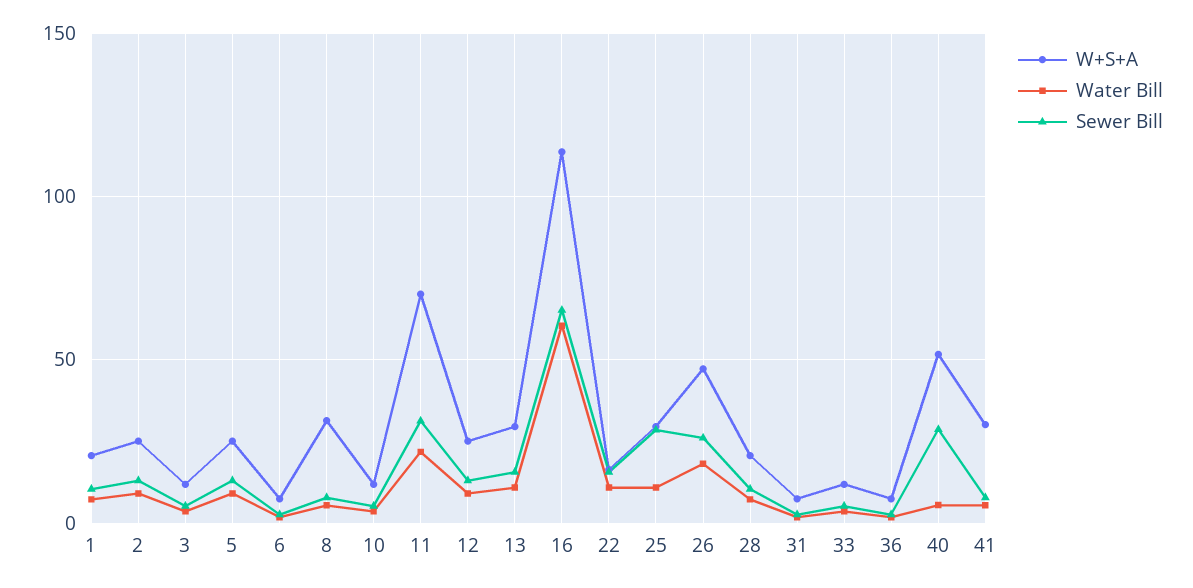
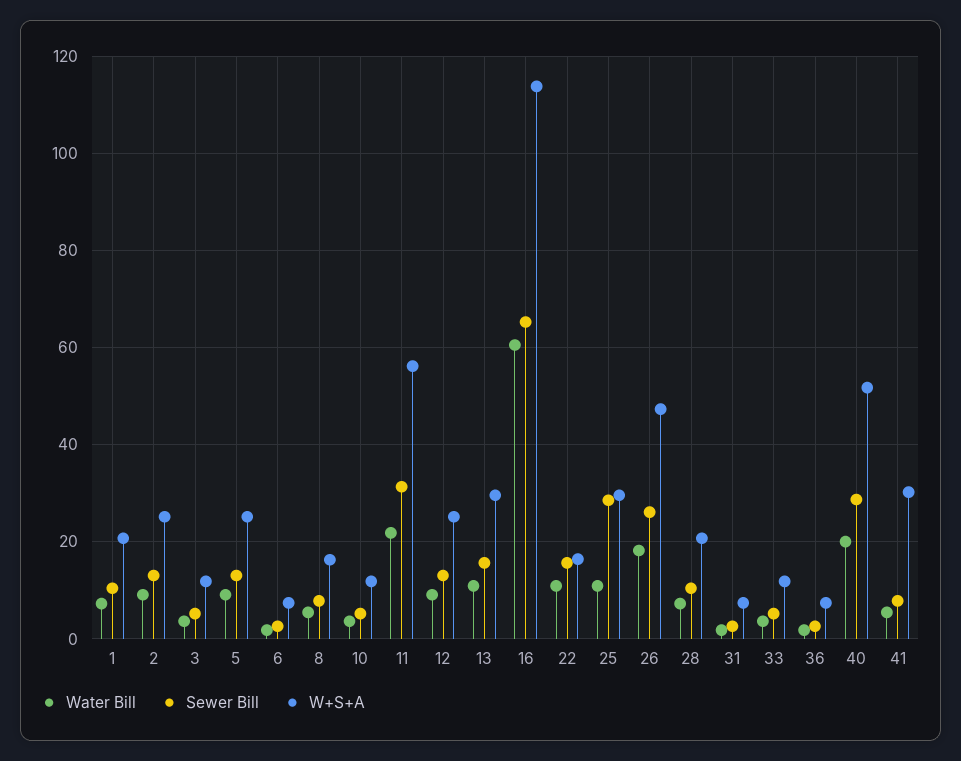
  {
    "W+S+A": {
      "1": 20,
      "2": 26,
      "3": 12,
      "5": 26,
      "6": 8,
-     "8": 30,
+     "8": 16,
      "10": 12,
-     "11": 70,
+     "11": 56,
      "12": 26,
      "13": 30,
      "16": 114,
      "22": 16,
      "25": 30,
      "26": 48,
      "28": 20,
      "31": 8,
      "33": 12,
      "36": 8,
      "40": 52,
      "41": 30
    },
    "Water Bill": {
      "1": 8,
      "2": 10,
      "3": 4,
      "5": 10,
      "6": 2,
      "8": 6,
      "10": 4,
      "11": 22,
      "12": 10,
      "13": 10,
      "16": 60,
      "22": 10,
      "25": 10,
      "26": 18,
      "28": 8,
      "31": 2,
      "33": 4,
      "36": 2,
-     "40": 5,
+     "40": 20,
      "41": 6
    },
    "Sewer Bill": {
      "1": 10,
      "2": 14,
      "3": 6,
      "5": 14,
      "6": 2,
      "8": 8,
      "10": 6,
      "11": 32,
      "12": 14,
      "13": 16,
      "16": 66,
      "22": 16,
      "25": 28,
      "26": 26,
      "28": 10,
      "31": 2,
      "33": 6,
      "36": 2,
      "40": 28,
      "41": 8
    }
  }

